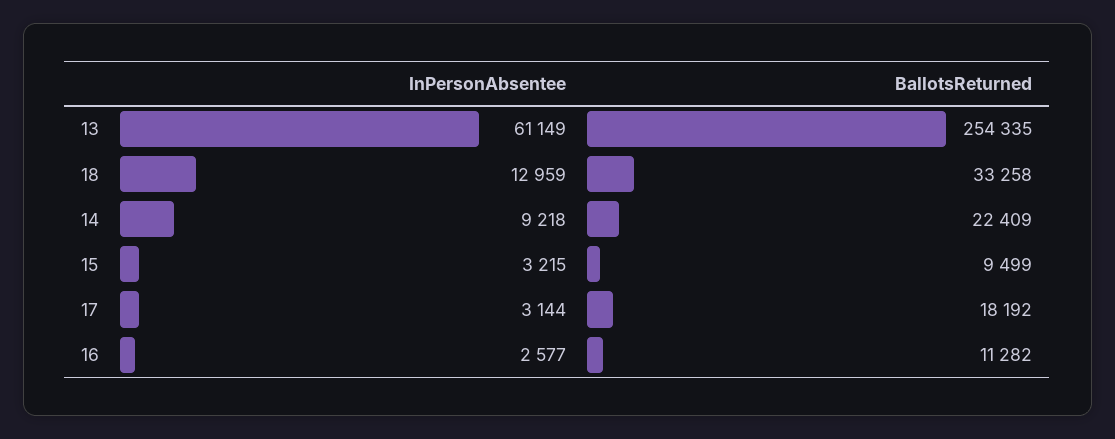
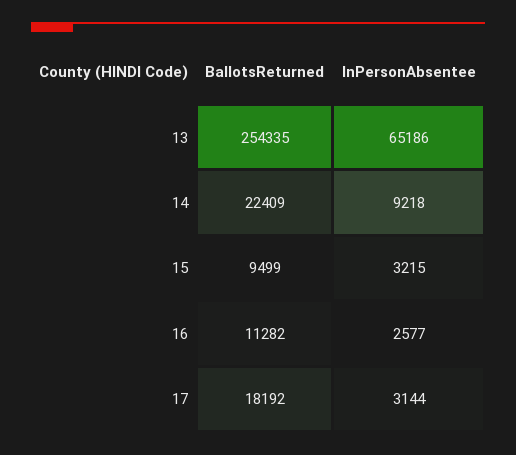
  {
    "InPersonAbsentee": {
-     "13": 61149,
+     "13": 65186,
-     "18": 12959,
      "14": 9218,
      "15": 3215,
      "17": 3144,
      "16": 2577
    },
    "BallotsReturned": {
      "13": 254335,
-     "18": 33258,
      "14": 22409,
      "15": 9499,
      "17": 18192,
      "16": 11282
    }
  }

